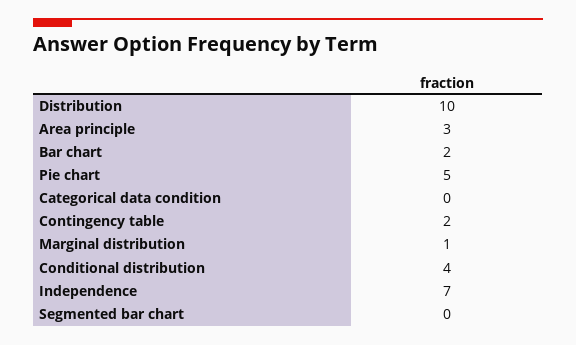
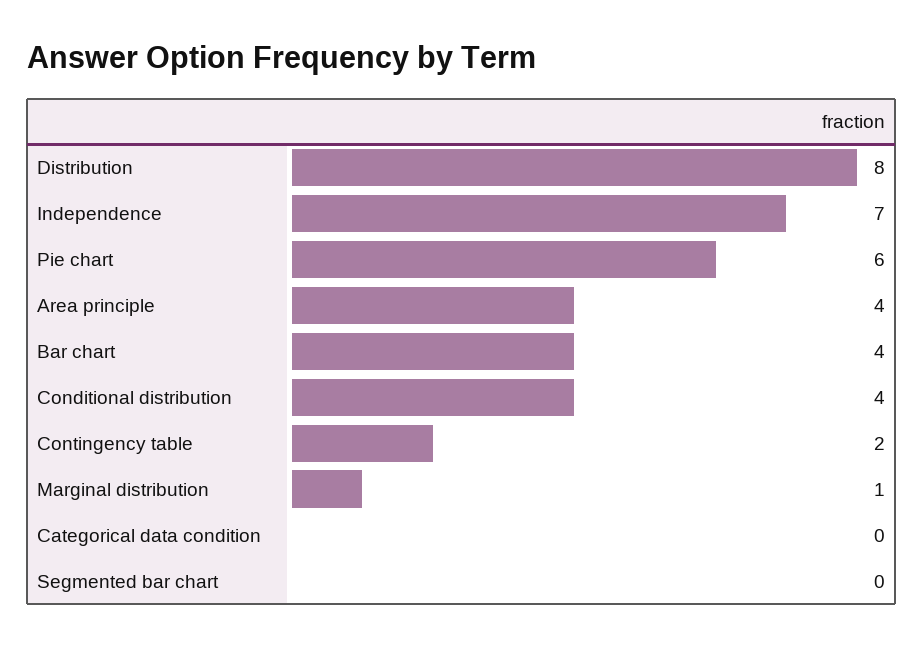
  {
-   "Distribution": 10,
+   "Distribution": 8,
-   "Area principle": 3,
+   "Area principle": 4,
-   "Bar chart": 2,
+   "Bar chart": 4,
-   "Pie chart": 5,
+   "Pie chart": 6,
    "Categorical data condition": 0,
    "Contingency table": 2,
    "Marginal distribution": 1,
    "Conditional distribution": 4,
    "Independence": 7,
    "Segmented bar chart": 0
  }

